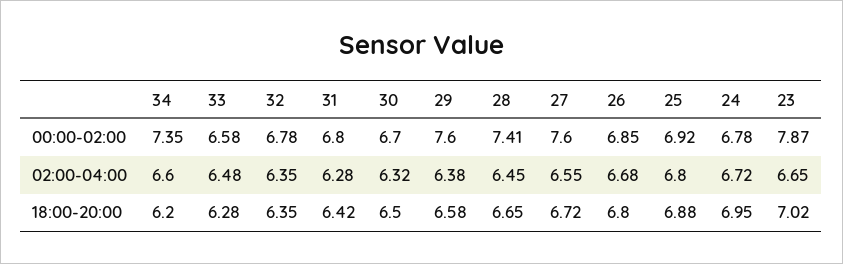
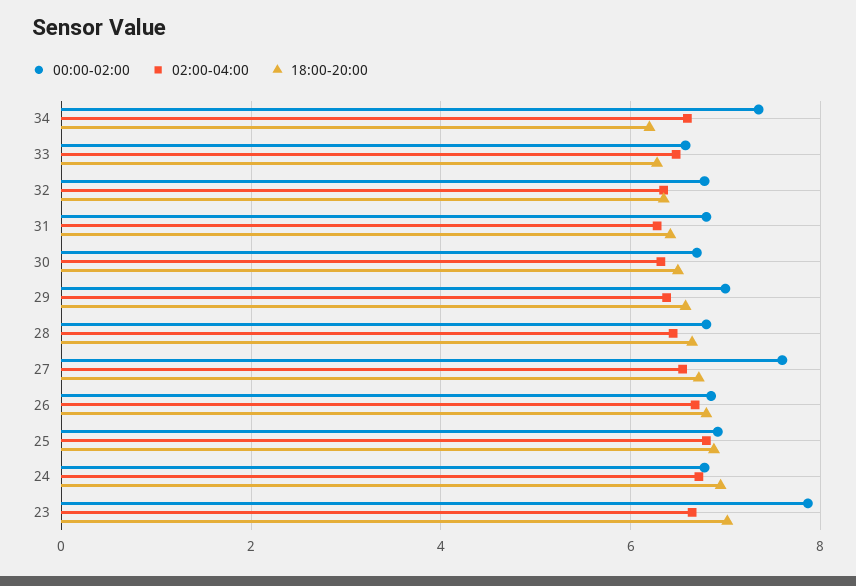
  {
    "00:00-02:00": {
      "34": 7.35,
      "33": 6.58,
      "32": 6.78,
      "31": 6.8,
      "30": 6.7,
-     "29": 7.6,
+     "29": 7,
-     "28": 7.41,
+     "28": 6.8,
      "27": 7.6,
      "26": 6.85,
      "25": 6.92,
      "24": 6.78,
      "23": 7.87
    },
    "02:00-04:00": {
      "34": 6.6,
      "33": 6.48,
      "32": 6.35,
      "31": 6.28,
      "30": 6.32,
      "29": 6.38,
      "28": 6.45,
      "27": 6.55,
      "26": 6.68,
      "25": 6.8,
      "24": 6.72,
      "23": 6.65
    },
    "18:00-20:00": {
      "34": 6.2,
      "33": 6.28,
      "32": 6.35,
      "31": 6.42,
      "30": 6.5,
      "29": 6.58,
      "28": 6.65,
      "27": 6.72,
      "26": 6.8,
      "25": 6.88,
      "24": 6.95,
      "23": 7.02
    }
  }

